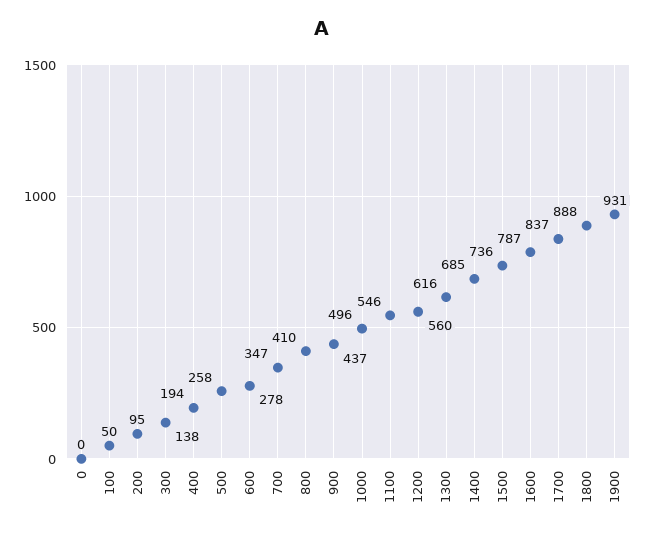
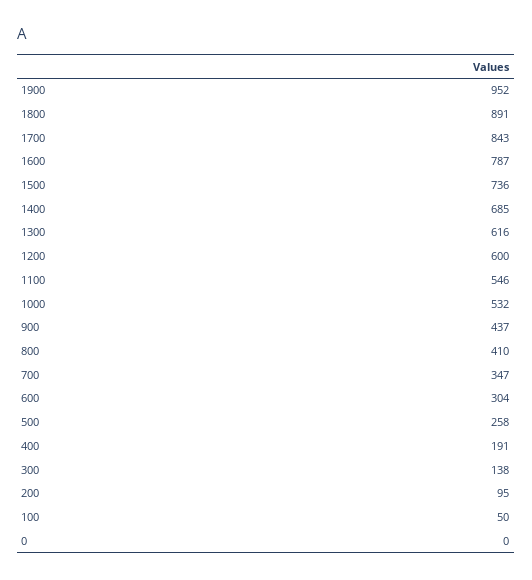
  {
    "0": 0,
    "100": 50,
    "200": 95,
    "300": 138,
-   "400": 194,
+   "400": 191,
    "500": 258,
-   "600": 278,
+   "600": 304,
    "700": 347,
    "800": 410,
    "900": 437,
-   "1000": 496,
+   "1000": 532,
    "1100": 546,
-   "1200": 560,
+   "1200": 600,
    "1300": 616,
    "1400": 685,
    "1500": 736,
    "1600": 787,
-   "1700": 837,
+   "1700": 843,
-   "1800": 888,
+   "1800": 891,
-   "1900": 931
+   "1900": 952
  }

